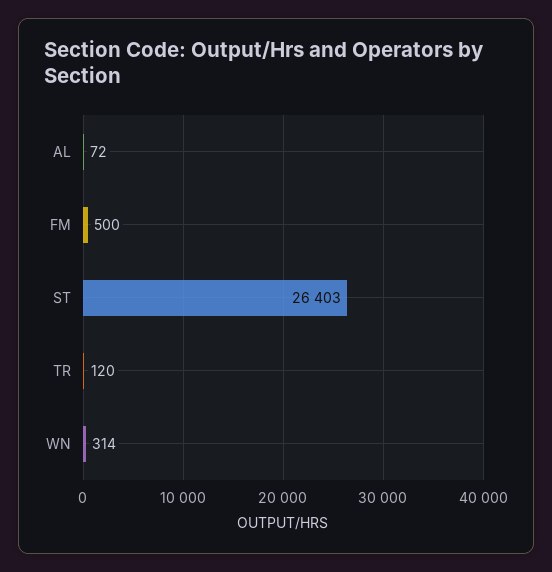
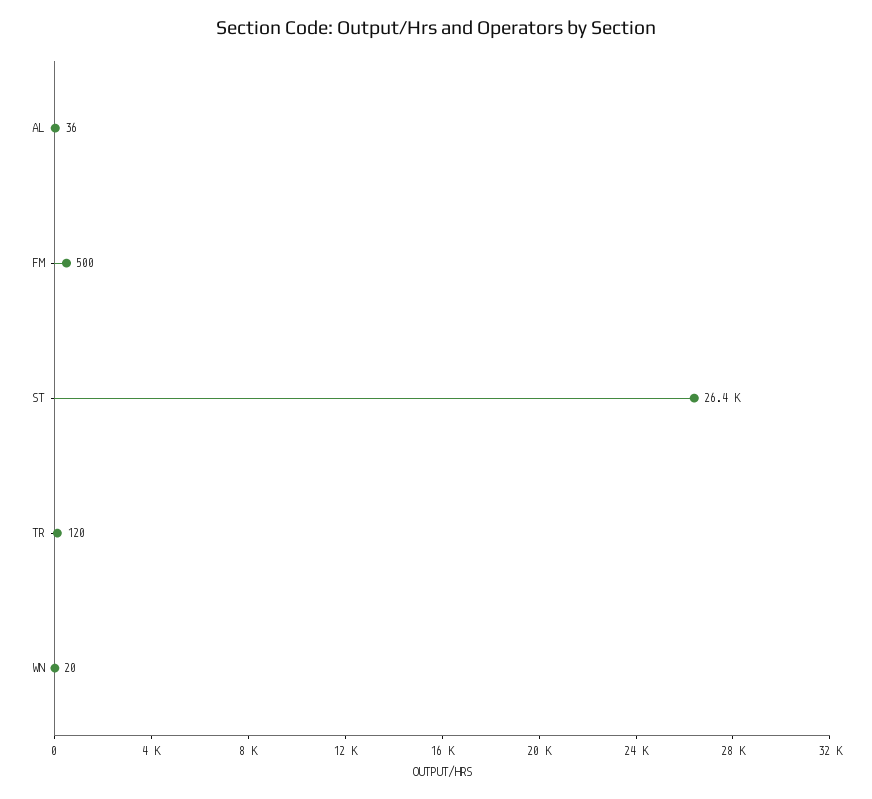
  {
-   "AL": 72,
+   "AL": 36,
    "FM": 500,
-   "ST": 26403,
+   "ST": 26400,
    "TR": 120,
-   "WN": 314
+   "WN": 20
  }

